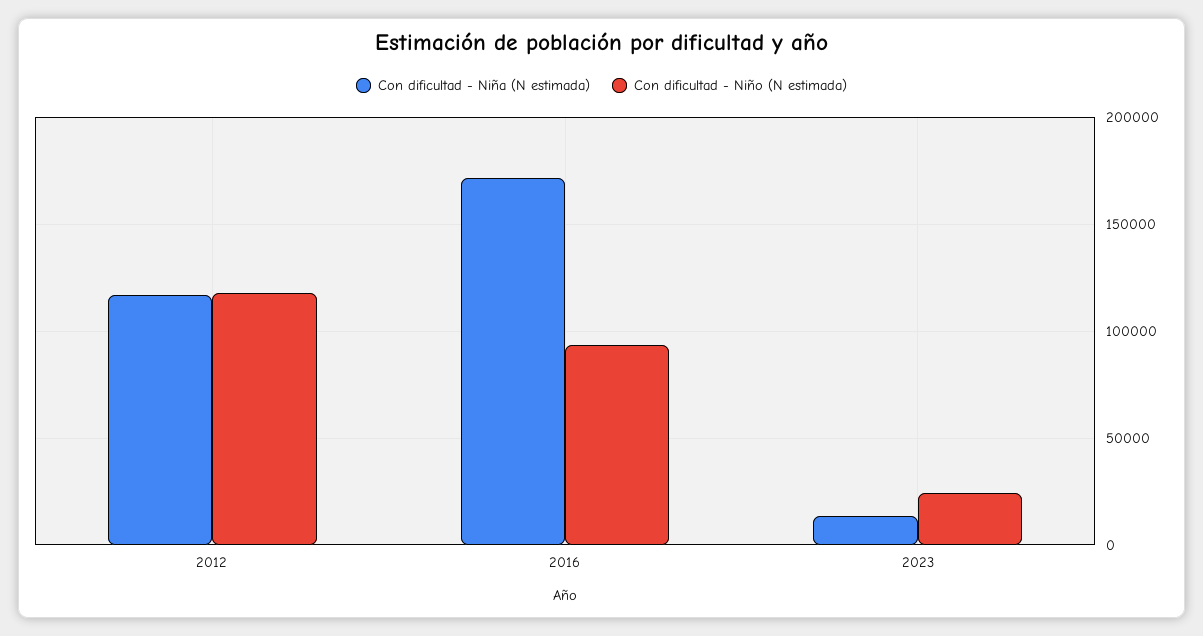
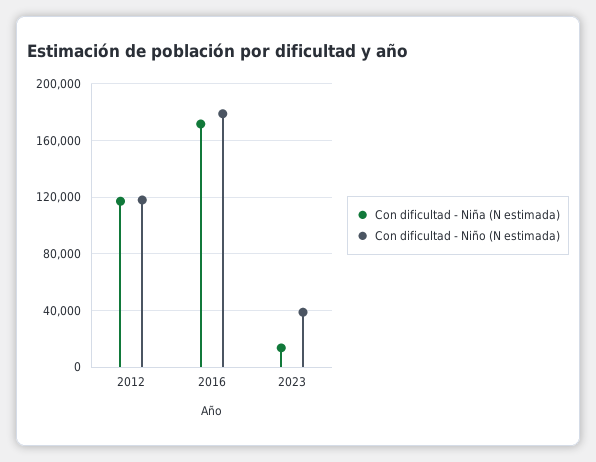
  {
    "Con dificultad - Niña (N estimada)": {
      "2012": 115000,
      "2016": 170000,
      "2023": 15000
    },
    "Con dificultad - Niño (N estimada)": {
      "2012": 120000,
-     "2016": 95000,
+     "2016": 180000,
-     "2023": 25000
+     "2023": 40000
    }
  }

